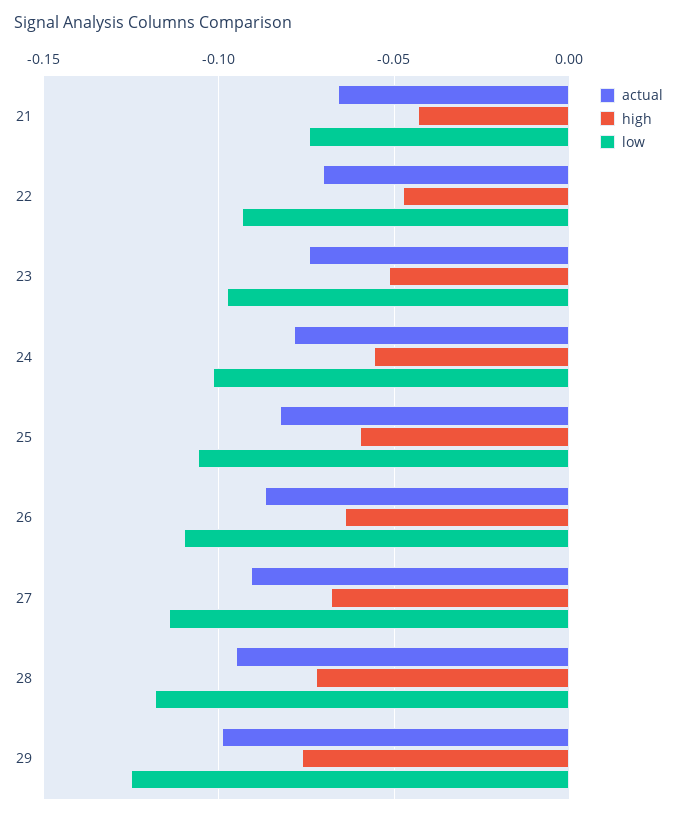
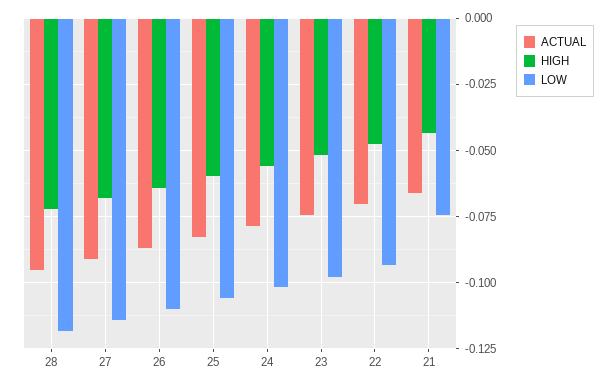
  {
    "actual": {
      "21": -0.065,
      "22": -0.07,
      "23": -0.075,
      "24": -0.0775,
      "25": -0.0825,
      "26": -0.0875,
      "27": -0.09,
-     "28": -0.095,
+     "28": -0.095
-     "29": -0.1
    },
    "high": {
      "21": -0.0425,
      "22": -0.0475,
      "23": -0.0525,
      "24": -0.055,
      "25": -0.06,
      "26": -0.065,
      "27": -0.0675,
-     "28": -0.0725,
+     "28": -0.0725
-     "29": -0.075
    },
    "low": {
      "21": -0.075,
      "22": -0.0925,
      "23": -0.0975,
      "24": -0.1025,
      "25": -0.105,
      "26": -0.11,
      "27": -0.115,
-     "28": -0.1175,
+     "28": -0.1175
-     "29": -0.125
    }
  }

